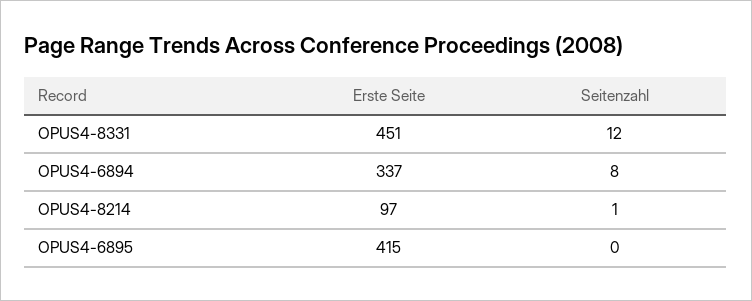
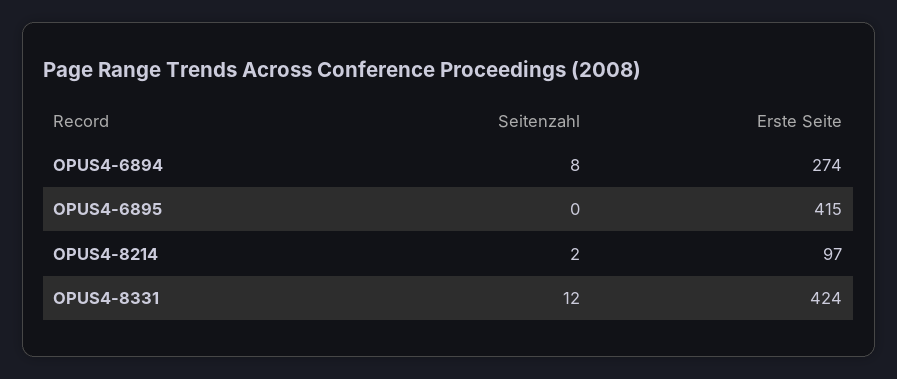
  {
    "Erste Seite": {
-     "OPUS4-8331": 451,
+     "OPUS4-8331": 424,
-     "OPUS4-6894": 337,
+     "OPUS4-6894": 274,
      "OPUS4-8214": 97,
      "OPUS4-6895": 415
    },
    "Seitenzahl": {
      "OPUS4-8331": 12,
      "OPUS4-6894": 8,
-     "OPUS4-8214": 1,
+     "OPUS4-8214": 2,
      "OPUS4-6895": 0
    }
  }

